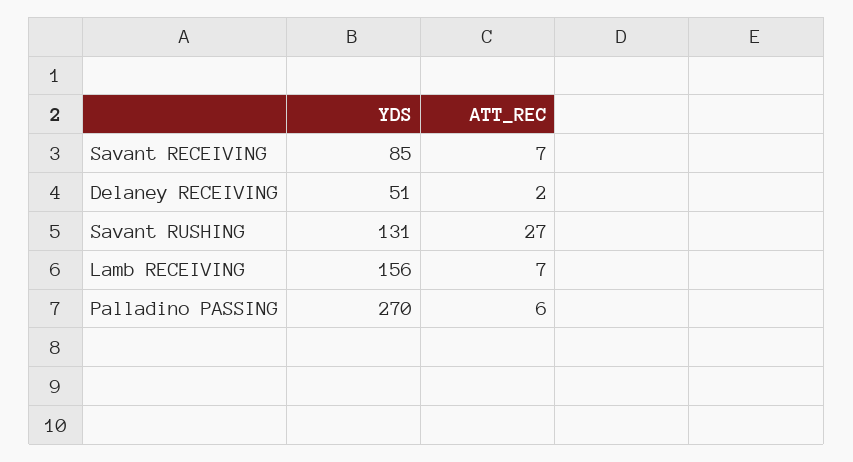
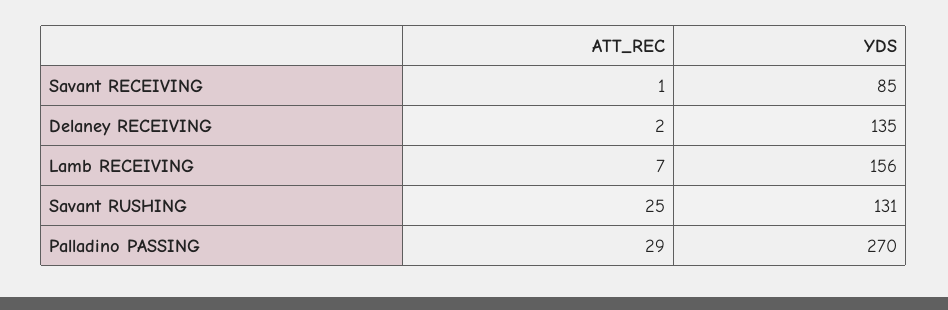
  {
    "YDS": {
      "Savant RECEIVING": 85,
-     "Delaney RECEIVING": 51,
+     "Delaney RECEIVING": 135,
      "Savant RUSHING": 131,
      "Lamb RECEIVING": 156,
      "Palladino PASSING": 270
    },
    "ATT_REC": {
-     "Savant RECEIVING": 7,
+     "Savant RECEIVING": 1,
      "Delaney RECEIVING": 2,
-     "Savant RUSHING": 27,
+     "Savant RUSHING": 25,
      "Lamb RECEIVING": 7,
-     "Palladino PASSING": 6
+     "Palladino PASSING": 29
    }
  }

